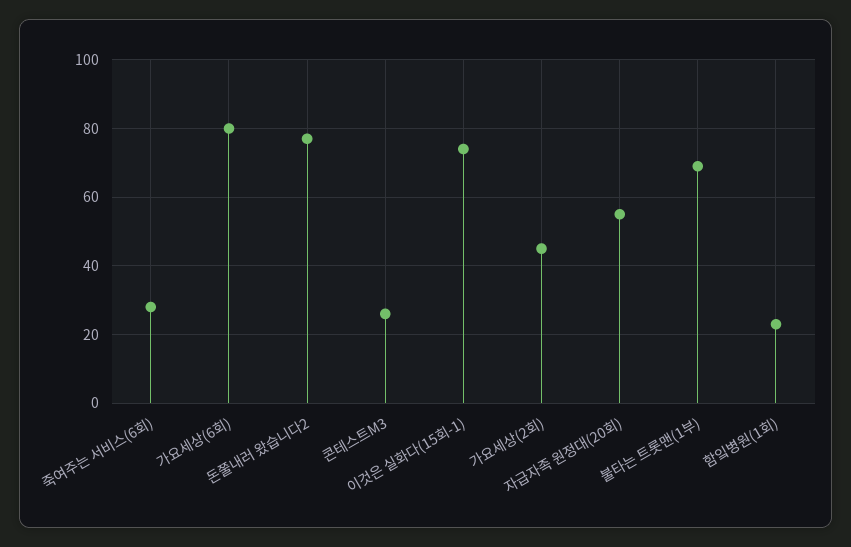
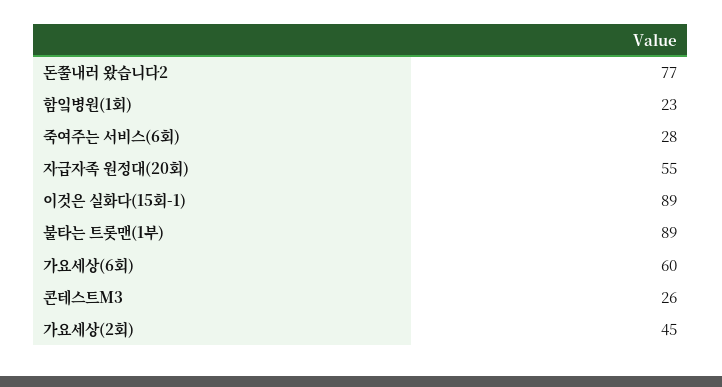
  {
    "죽여주는 서비스(6회)": 28,
-   "가요세상(6회)": 80,
+   "가요세상(6회)": 60,
    "돈쭐내러 왔습니다2": 77,
    "콘테스트M3": 26,
-   "이것은 실화다(15회-1)": 75,
+   "이것은 실화다(15회-1)": 89,
    "가요세상(2회)": 45,
    "자급자족 원정대(20회)": 55,
-   "불타는 트롯맨(1부)": 70,
+   "불타는 트롯맨(1부)": 89,
    "함잌병원(1회)": 23
  }

